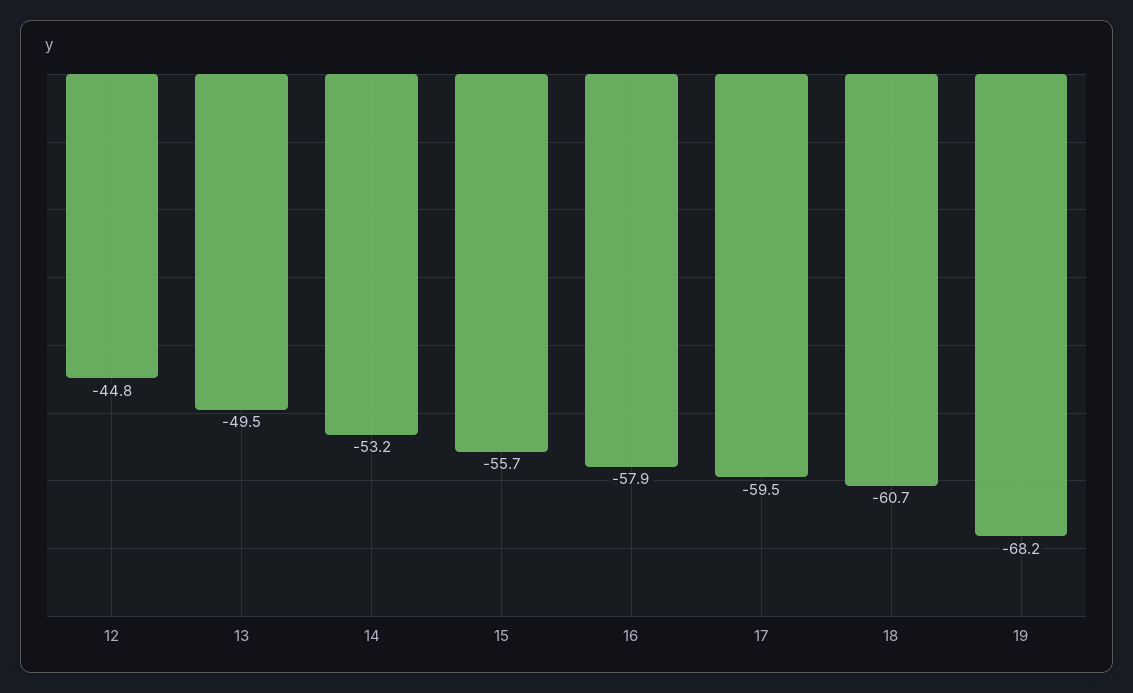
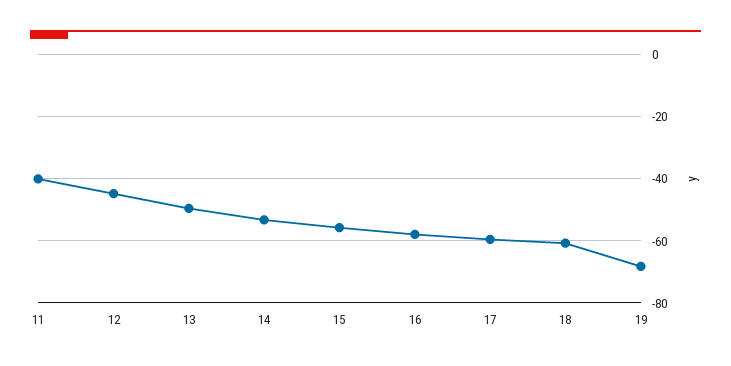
  {
    "12": -44.8,
    "13": -49.5,
    "14": -53.2,
    "15": -55.7,
    "16": -57.9,
    "17": -59.5,
    "18": -60.7,
-   "19": -68.2
+   "19": -68.2,
+   "11": -40
  }

